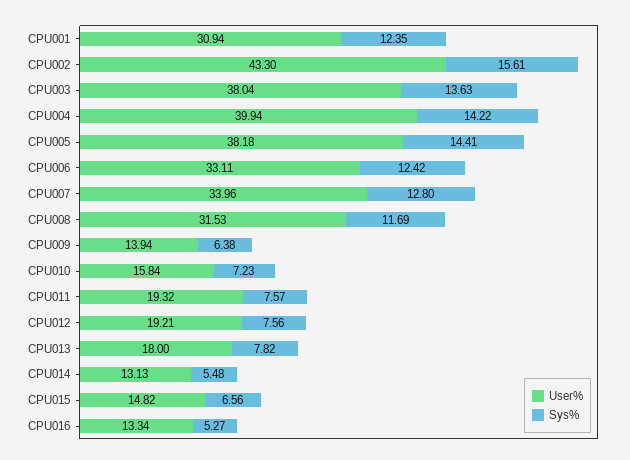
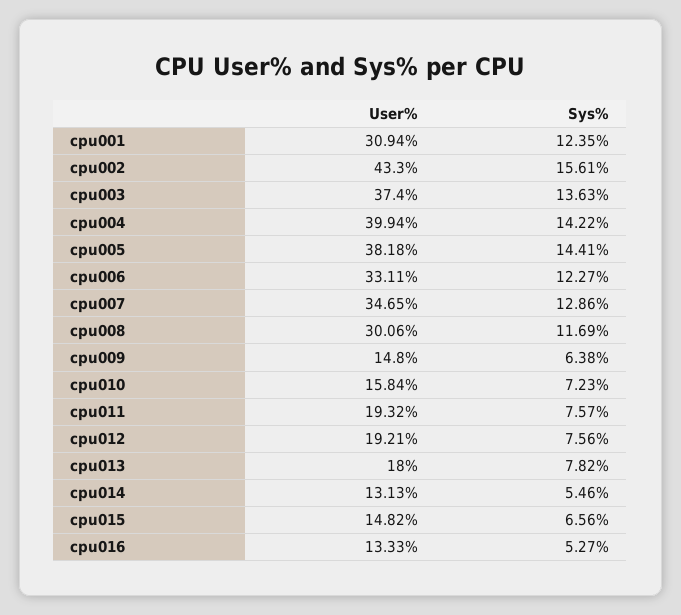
  {
    "User%": {
      "CPU001": 30.94,
      "CPU002": 43.3,
-     "CPU003": 38.04,
+     "CPU003": 37.4,
      "CPU004": 39.94,
      "CPU005": 38.18,
      "CPU006": 33.11,
-     "CPU007": 33.96,
+     "CPU007": 34.65,
-     "CPU008": 31.53,
+     "CPU008": 30.06,
-     "CPU009": 13.94,
+     "CPU009": 14.8,
      "CPU010": 15.84,
      "CPU011": 19.32,
      "CPU012": 19.21,
      "CPU013": 18,
      "CPU014": 13.13,
      "CPU015": 14.82,
-     "CPU016": 13.34
+     "CPU016": 13.33
    },
    "Sys%": {
      "CPU001": 12.35,
      "CPU002": 15.61,
      "CPU003": 13.63,
      "CPU004": 14.22,
      "CPU005": 14.41,
-     "CPU006": 12.42,
+     "CPU006": 12.27,
-     "CPU007": 12.8,
+     "CPU007": 12.86,
      "CPU008": 11.69,
      "CPU009": 6.38,
      "CPU010": 7.23,
      "CPU011": 7.57,
      "CPU012": 7.56,
      "CPU013": 7.82,
-     "CPU014": 5.48,
+     "CPU014": 5.46,
      "CPU015": 6.56,
      "CPU016": 5.27
    }
  }

